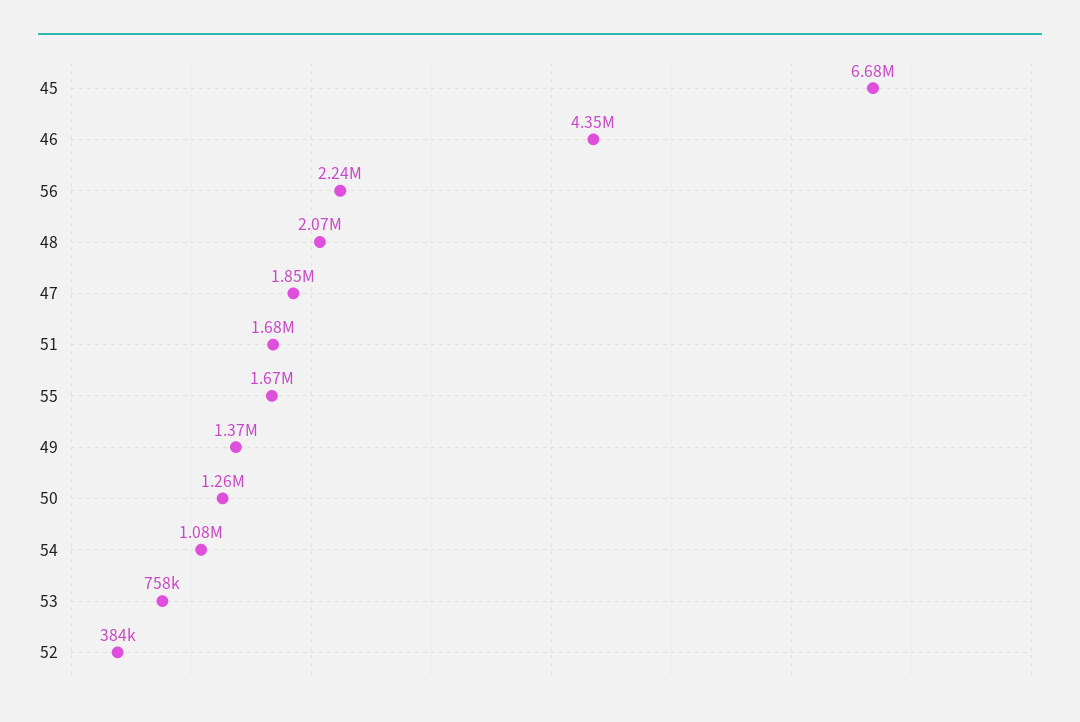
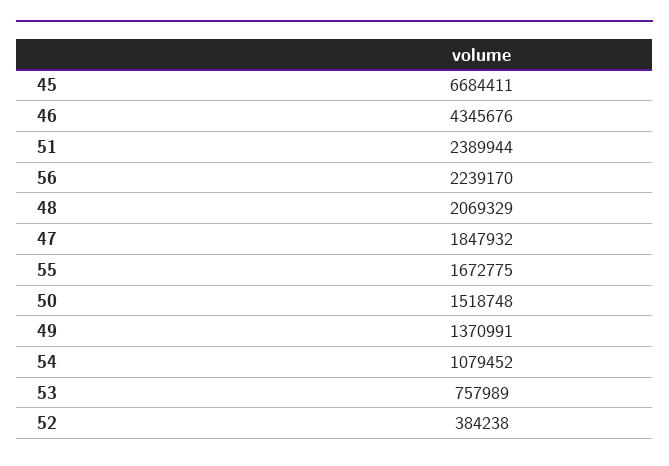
  {
    "45": 6684411,
    "46": 4345676,
    "56": 2239170,
    "48": 2069329,
    "47": 1847932,
-   "51": 1680000,
+   "51": 2389944,
    "55": 1672775,
    "49": 1370991,
-   "50": 1260000,
+   "50": 1518748,
    "54": 1079452,
    "53": 757989,
    "52": 384238
  }

